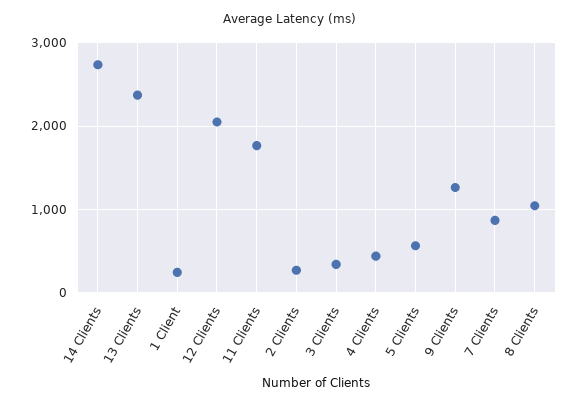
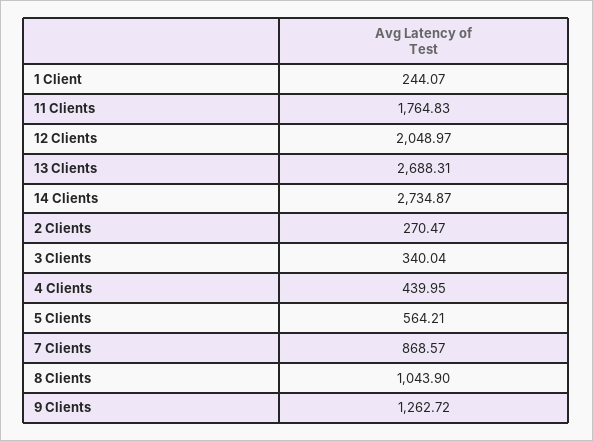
  {
    "14 Clients": 2734.87,
-   "13 Clients": 2400,
+   "13 Clients": 2688.31,
    "1 Client": 244.07,
    "12 Clients": 2048.97,
    "11 Clients": 1764.83,
    "2 Clients": 270.47,
    "3 Clients": 340.04,
    "4 Clients": 439.95,
    "5 Clients": 564.21,
    "9 Clients": 1262.72,
    "7 Clients": 868.57,
    "8 Clients": 1043.9
  }

